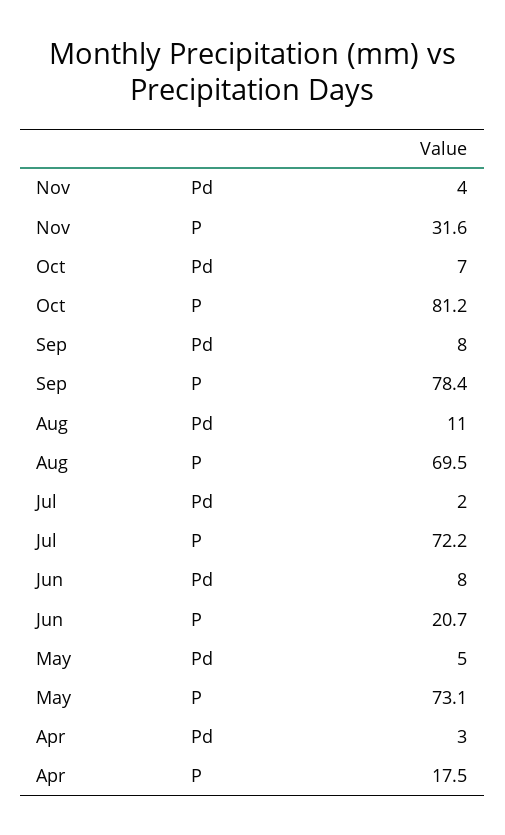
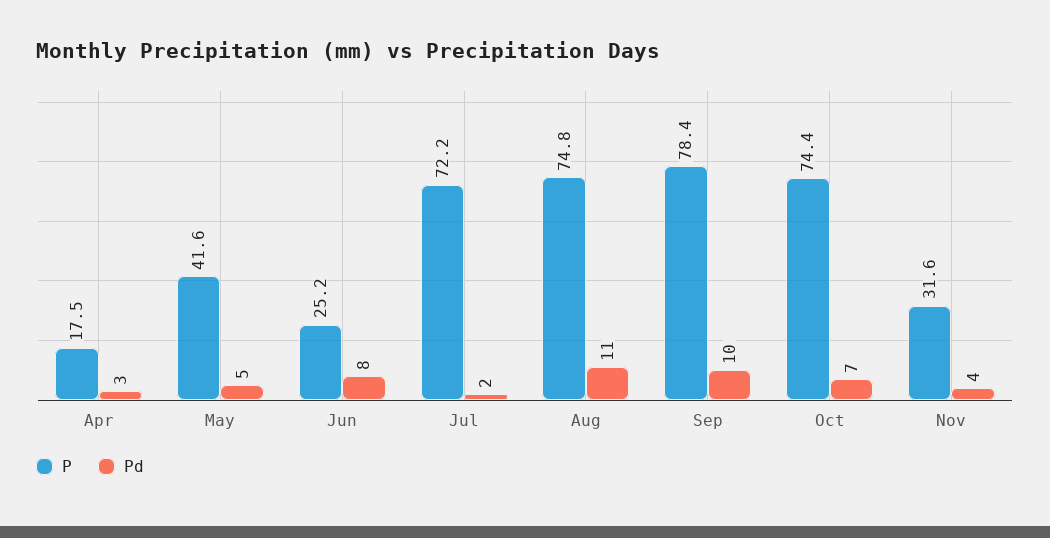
  {
    "Pd": {
      "Nov": 4,
      "Oct": 7,
-     "Sep": 8,
+     "Sep": 10,
      "Aug": 11,
      "Jul": 2,
      "Jun": 8,
      "May": 5,
      "Apr": 3
    },
    "P": {
      "Nov": 31.6,
-     "Oct": 81.2,
+     "Oct": 74.4,
      "Sep": 78.4,
-     "Aug": 69.5,
+     "Aug": 74.8,
      "Jul": 72.2,
-     "Jun": 20.7,
+     "Jun": 25.2,
-     "May": 73.1,
+     "May": 41.6,
      "Apr": 17.5
    }
  }

